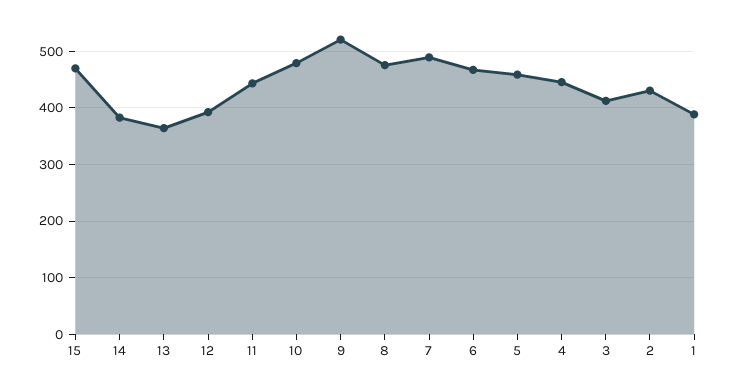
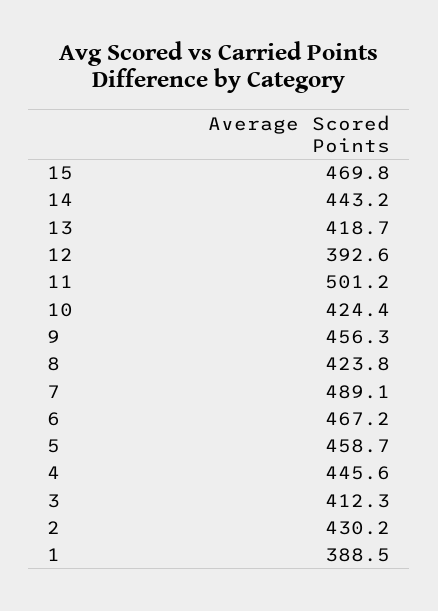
  {
    "15": 469.8,
-   "14": 380,
+   "14": 443.2,
-   "13": 360,
+   "13": 418.7,
    "12": 392.6,
-   "11": 440,
+   "11": 501.2,
-   "10": 480,
+   "10": 424.4,
-   "9": 520,
+   "9": 456.3,
-   "8": 480,
+   "8": 423.8,
    "7": 489.1,
    "6": 467.2,
    "5": 458.7,
    "4": 445.6,
    "3": 412.3,
    "2": 430.2,
    "1": 388.5
  }

